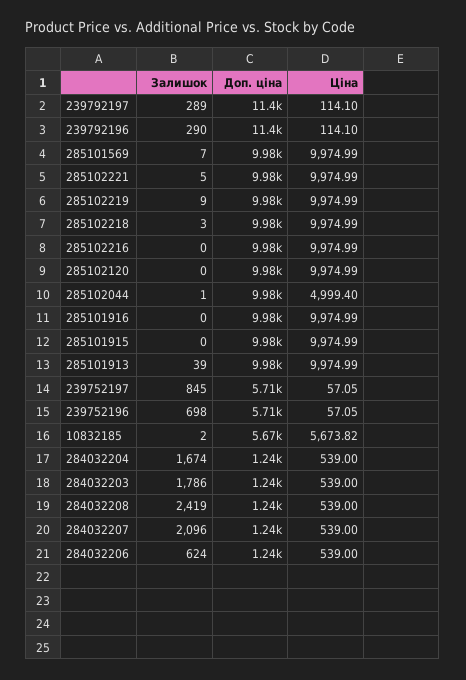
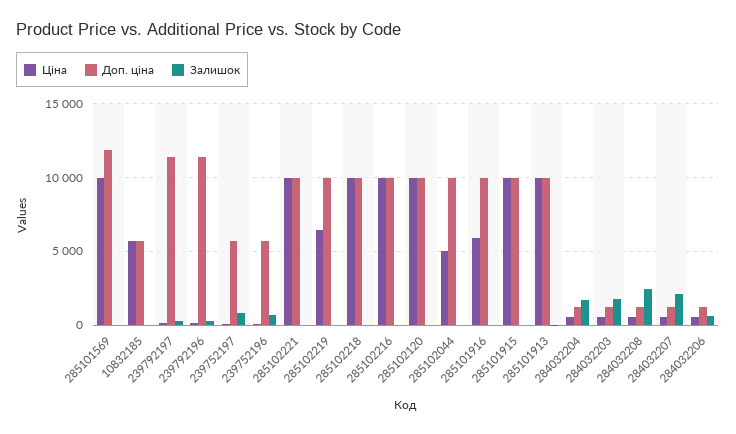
  {
    "Залишок": {
      "239792197": 289,
      "239792196": 290,
      "285101569": 7,
      "285102221": 5,
      "285102219": 9,
      "285102218": 3,
      "285102216": 0,
      "285102120": 0,
      "285102044": 1,
      "285101916": 0,
      "285101915": 0,
      "285101913": 39,
      "239752197": 845,
      "239752196": 698,
      "10832185": 2,
      "284032204": 1674,
      "284032203": 1786,
      "284032208": 2419,
      "284032207": 2096,
      "284032206": 624
    },
    "Доп. ціна": {
      "239792197": 11400,
      "239792196": 11400,
-     "285101569": 9980,
+     "285101569": 12000,
      "285102221": 9980,
      "285102219": 9980,
      "285102218": 9980,
      "285102216": 9980,
      "285102120": 9980,
      "285102044": 9980,
      "285101916": 9980,
      "285101915": 9980,
      "285101913": 9980,
      "239752197": 5710,
      "239752196": 5710,
      "10832185": 5670,
      "284032204": 1240,
      "284032203": 1240,
      "284032208": 1240,
      "284032207": 1240,
      "284032206": 1240
    },
    "Ціна": {
      "239792197": 114.1,
      "239792196": 114.1,
      "285101569": 9974.99,
      "285102221": 9974.99,
-     "285102219": 9974.99,
+     "285102219": 6500,
      "285102218": 9974.99,
      "285102216": 9974.99,
      "285102120": 9974.99,
      "285102044": 4999.4,
-     "285101916": 9974.99,
+     "285101916": 6000,
      "285101915": 9974.99,
      "285101913": 9974.99,
      "239752197": 57.05,
      "239752196": 57.05,
      "10832185": 5673.82,
      "284032204": 539,
      "284032203": 539,
      "284032208": 539,
      "284032207": 539,
      "284032206": 539
    }
  }

